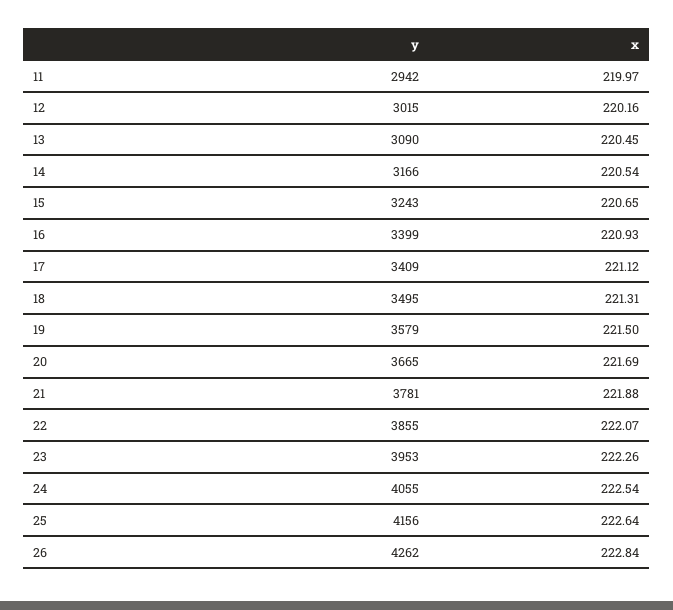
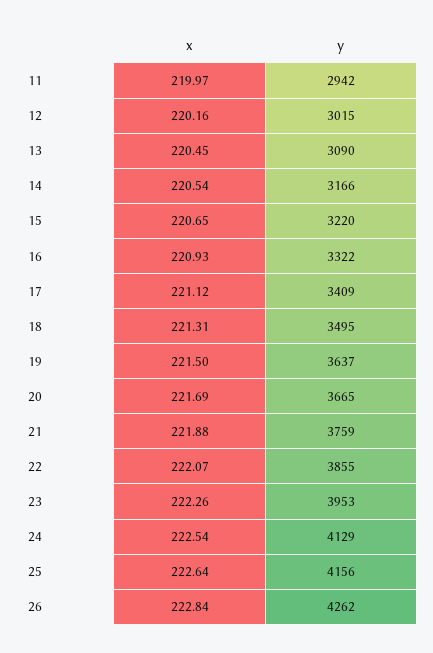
  {
    "y": {
      "11": 2942,
      "12": 3015,
      "13": 3090,
      "14": 3166,
-     "15": 3243,
+     "15": 3220,
-     "16": 3399,
+     "16": 3322,
      "17": 3409,
      "18": 3495,
-     "19": 3579,
+     "19": 3637,
      "20": 3665,
-     "21": 3781,
+     "21": 3759,
      "22": 3855,
      "23": 3953,
-     "24": 4055,
+     "24": 4129,
      "25": 4156,
      "26": 4262
    },
    "x": {
      "11": 219.97,
      "12": 220.16,
      "13": 220.45,
      "14": 220.54,
      "15": 220.65,
      "16": 220.93,
      "17": 221.12,
      "18": 221.31,
      "19": 221.5,
      "20": 221.69,
      "21": 221.88,
      "22": 222.07,
      "23": 222.26,
      "24": 222.54,
      "25": 222.64,
      "26": 222.84
    }
  }

